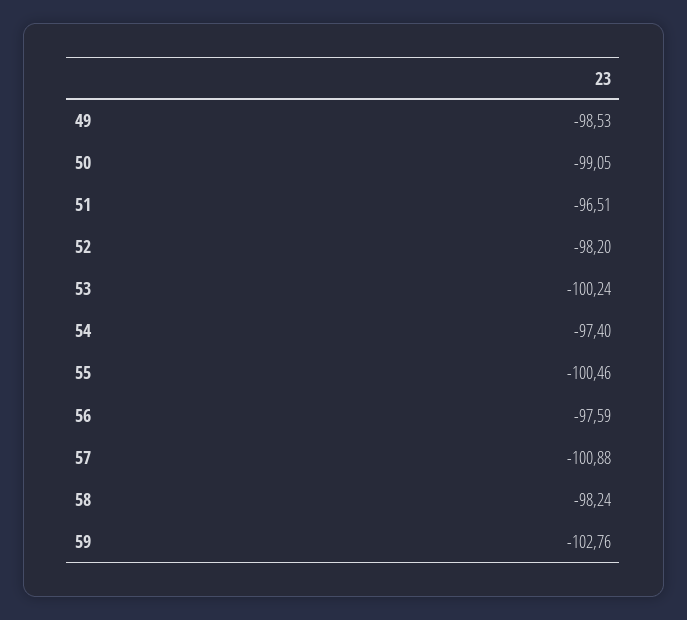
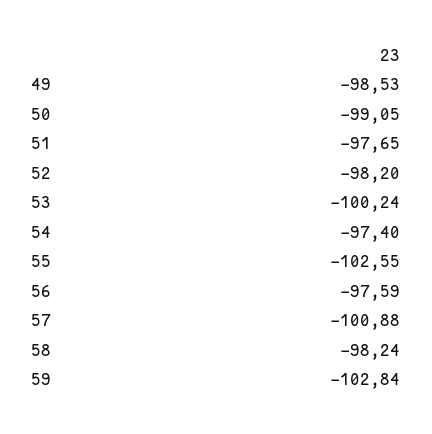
  {
    "49": -98.53,
    "50": -99.05,
-   "51": -96.51,
+   "51": -97.65,
    "52": -98.2,
    "53": -100.24,
    "54": -97.4,
-   "55": -100.46,
+   "55": -102.55,
    "56": -97.59,
    "57": -100.88,
    "58": -98.24,
-   "59": -102.76
+   "59": -102.84
  }

